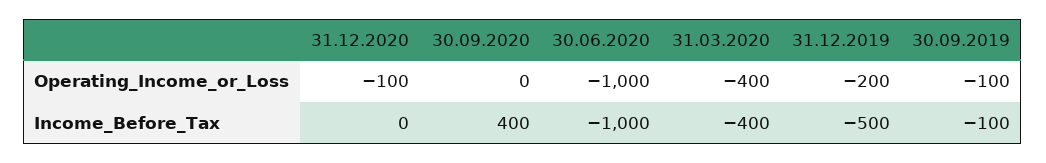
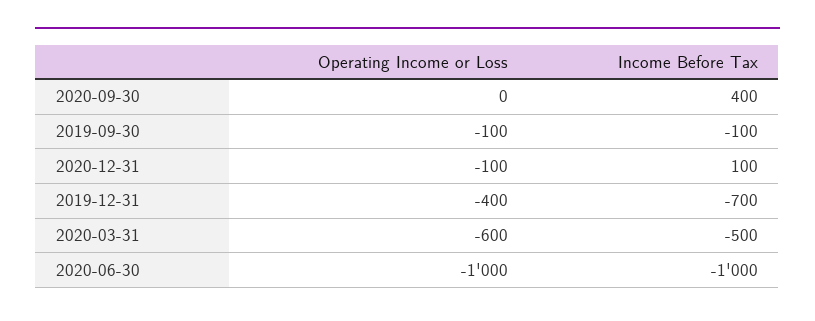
  {
    "31.12.2020": {
      "Operating_Income_or_Loss": -100,
-     "Income_Before_Tax": 0
+     "Income_Before_Tax": 100
    },
    "30.09.2020": {
      "Operating_Income_or_Loss": 0,
      "Income_Before_Tax": 400
    },
    "30.06.2020": {
      "Operating_Income_or_Loss": -1000,
      "Income_Before_Tax": -1000
    },
    "31.03.2020": {
-     "Operating_Income_or_Loss": -400,
+     "Operating_Income_or_Loss": -600,
-     "Income_Before_Tax": -400
+     "Income_Before_Tax": -500
    },
    "31.12.2019": {
-     "Operating_Income_or_Loss": -200,
+     "Operating_Income_or_Loss": -400,
-     "Income_Before_Tax": -500
+     "Income_Before_Tax": -700
    },
    "30.09.2019": {
      "Operating_Income_or_Loss": -100,
      "Income_Before_Tax": -100
    }
  }

